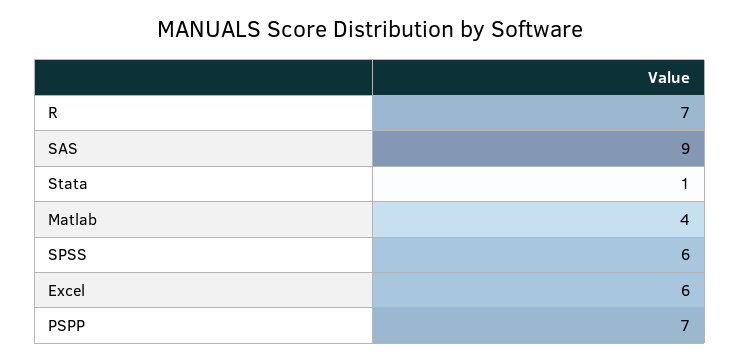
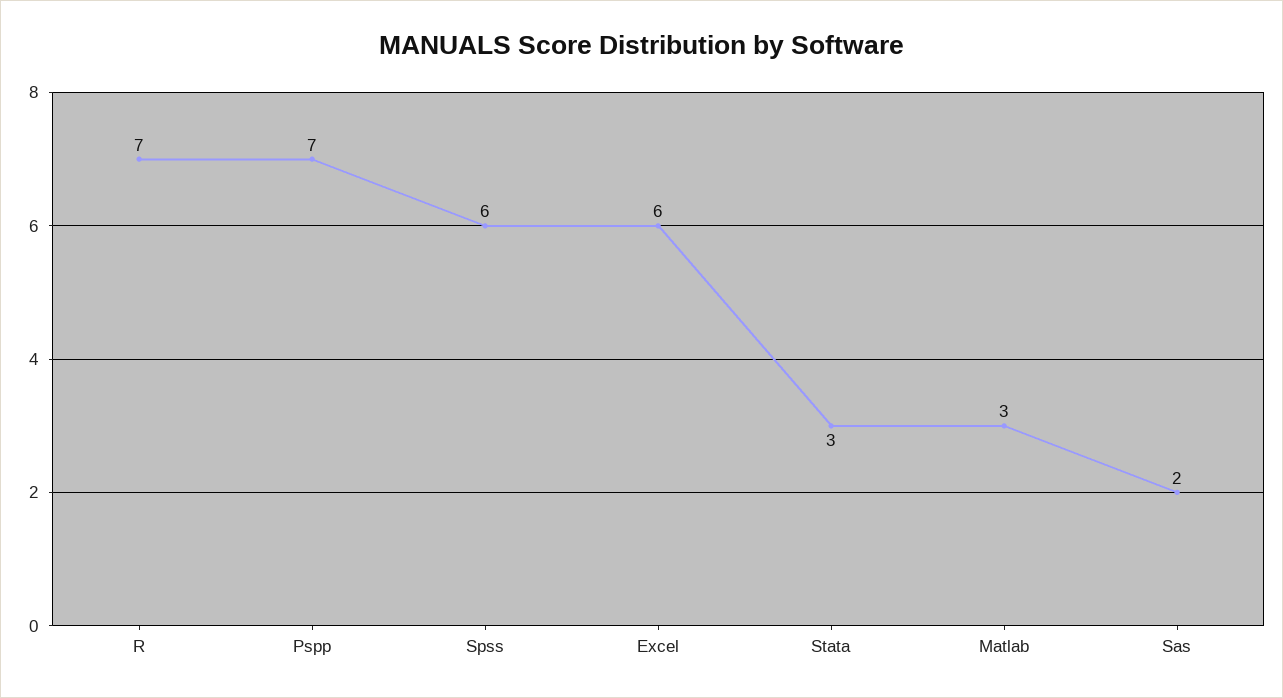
  {
    "R": 7,
-   "SAS": 9,
+   "SAS": 2,
-   "Stata": 1,
+   "Stata": 3,
-   "Matlab": 4,
+   "Matlab": 3,
    "SPSS": 6,
    "Excel": 6,
    "PSPP": 7
  }

